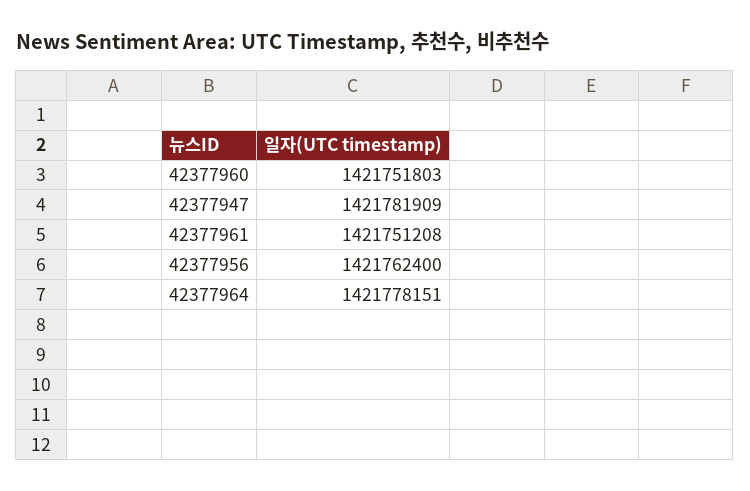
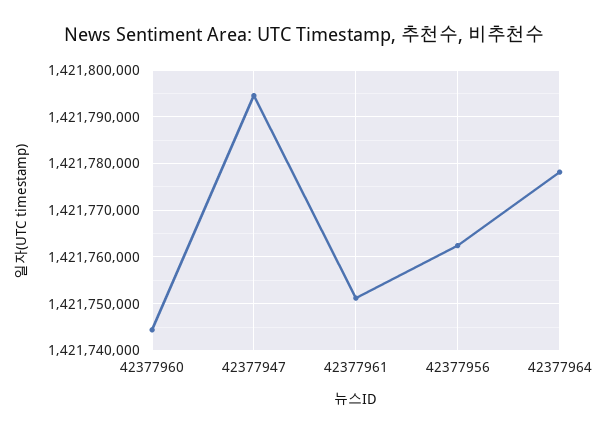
  {
-   "42377960": 1421751803,
+   "42377960": 1421744000,
-   "42377947": 1421781909,
+   "42377947": 1421794000,
    "42377961": 1421751208,
    "42377956": 1421762400,
    "42377964": 1421778151
  }

